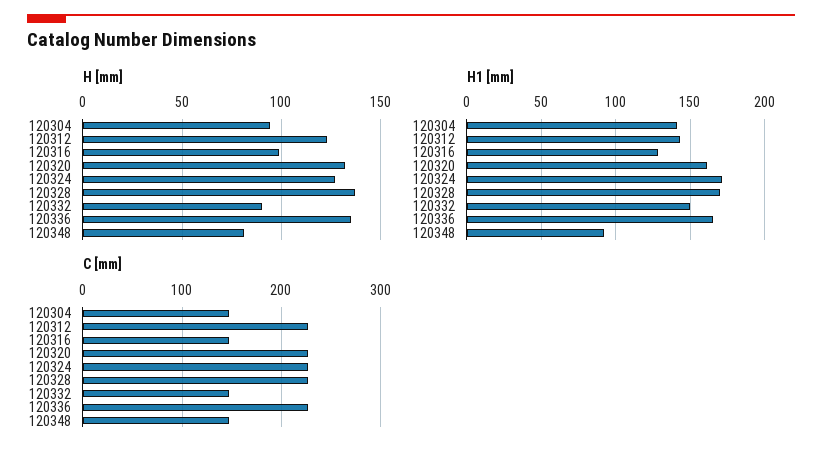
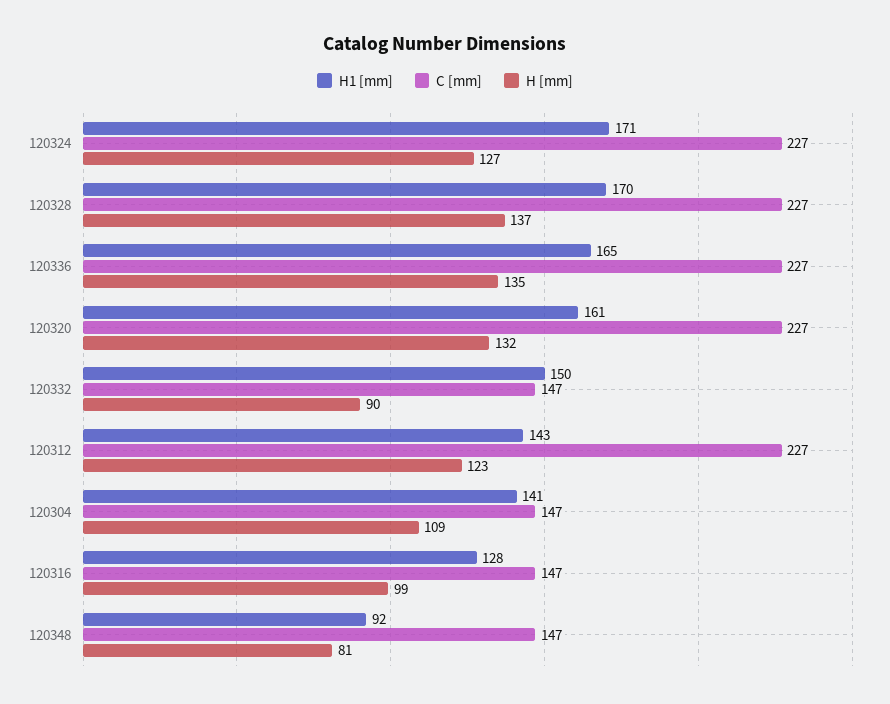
  {
    "H [mm]": {
-     "120304": 95,
+     "120304": 109,
      "120312": 123,
      "120316": 99,
      "120320": 132,
      "120324": 127,
      "120328": 137,
      "120332": 90,
      "120336": 135,
      "120348": 81
    },
    "H1 [mm]": {
      "120304": 141,
      "120312": 143,
      "120316": 128,
      "120320": 161,
      "120324": 171,
      "120328": 170,
      "120332": 150,
      "120336": 165,
      "120348": 92
    },
    "C [mm]": {
      "120304": 147,
      "120312": 227,
      "120316": 147,
      "120320": 227,
      "120324": 227,
      "120328": 227,
      "120332": 147,
      "120336": 227,
      "120348": 147
    }
  }

